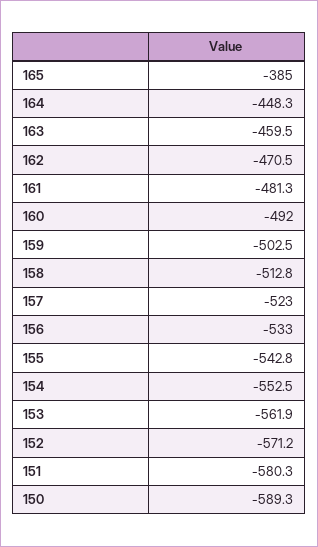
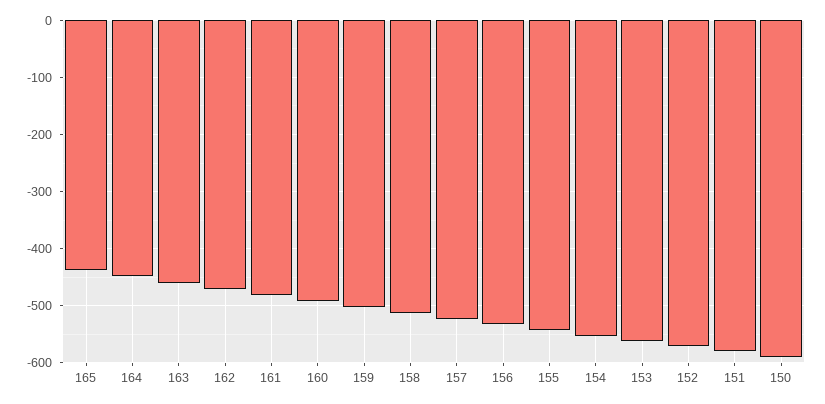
  {
-   "165": -385,
+   "165": -440,
    "164": -448.3,
    "163": -459.5,
    "162": -470.5,
    "161": -481.3,
    "160": -492,
    "159": -502.5,
    "158": -512.8,
    "157": -523,
    "156": -533,
    "155": -542.8,
    "154": -552.5,
    "153": -561.9,
    "152": -571.2,
    "151": -580.3,
    "150": -589.3
  }

